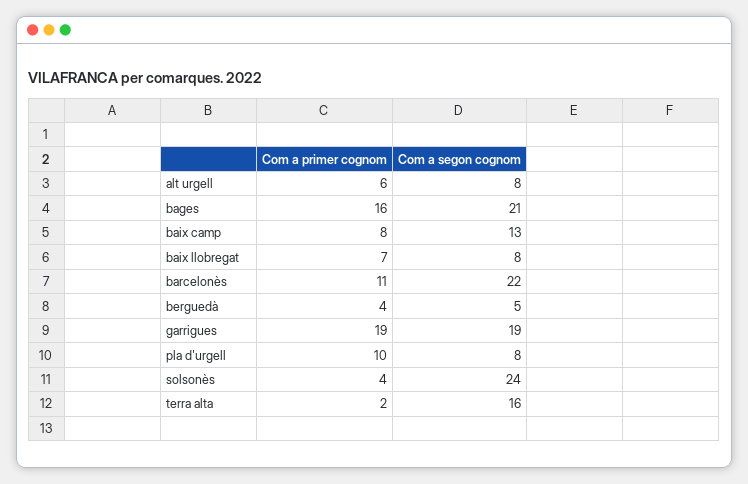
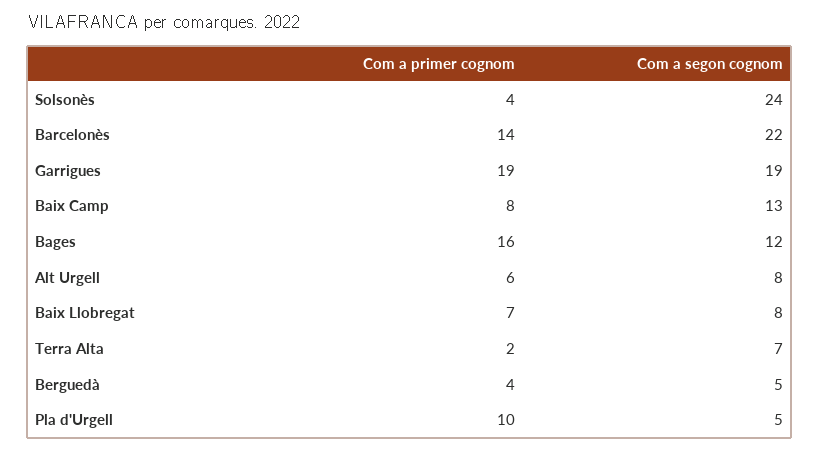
  {
    "Com a primer cognom": {
      "alt urgell": 6,
      "bages": 16,
      "baix camp": 8,
      "baix llobregat": 7,
-     "barcelonès": 11,
+     "barcelonès": 14,
      "berguedà": 4,
      "garrigues": 19,
      "pla d'urgell": 10,
      "solsonès": 4,
      "terra alta": 2
    },
    "Com a segon cognom": {
      "alt urgell": 8,
-     "bages": 21,
+     "bages": 12,
      "baix camp": 13,
      "baix llobregat": 8,
      "barcelonès": 22,
      "berguedà": 5,
      "garrigues": 19,
-     "pla d'urgell": 8,
+     "pla d'urgell": 5,
      "solsonès": 24,
-     "terra alta": 16
+     "terra alta": 7
    }
  }

